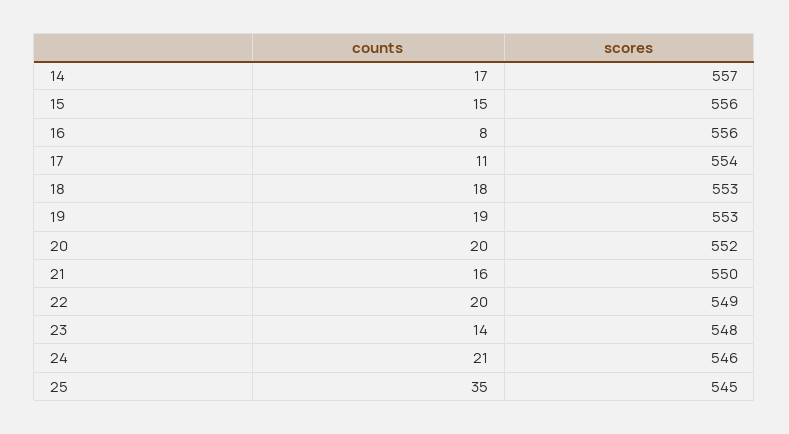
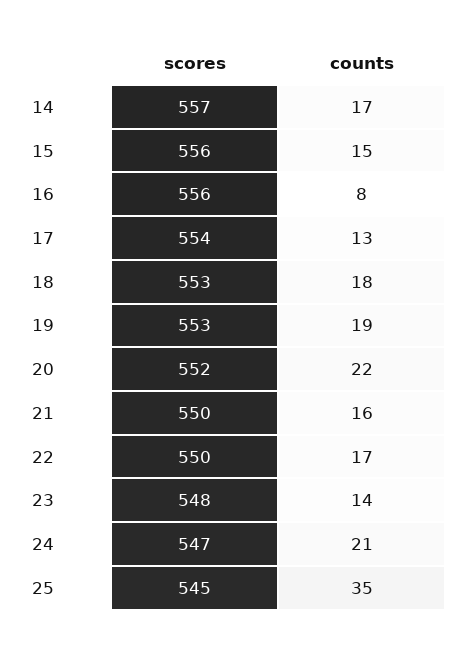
  {
    "counts": {
      "14": 17,
      "15": 15,
      "16": 8,
-     "17": 11,
+     "17": 13,
      "18": 18,
      "19": 19,
-     "20": 20,
+     "20": 22,
      "21": 16,
-     "22": 20,
+     "22": 17,
      "23": 14,
      "24": 21,
      "25": 35
    },
    "scores": {
      "14": 557,
      "15": 556,
      "16": 556,
      "17": 554,
      "18": 553,
      "19": 553,
      "20": 552,
      "21": 550,
-     "22": 549,
+     "22": 550,
      "23": 548,
-     "24": 546,
+     "24": 547,
      "25": 545
    }
  }

